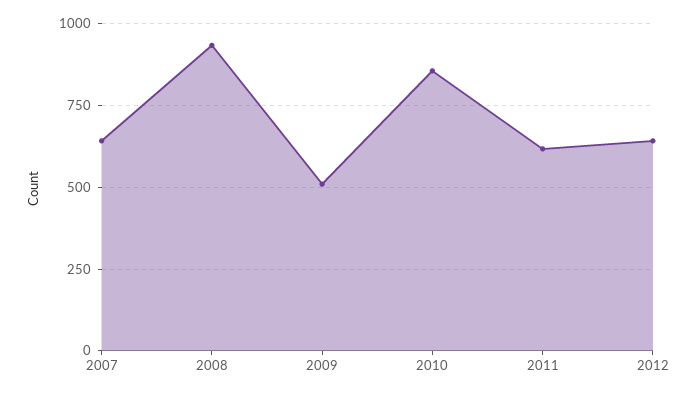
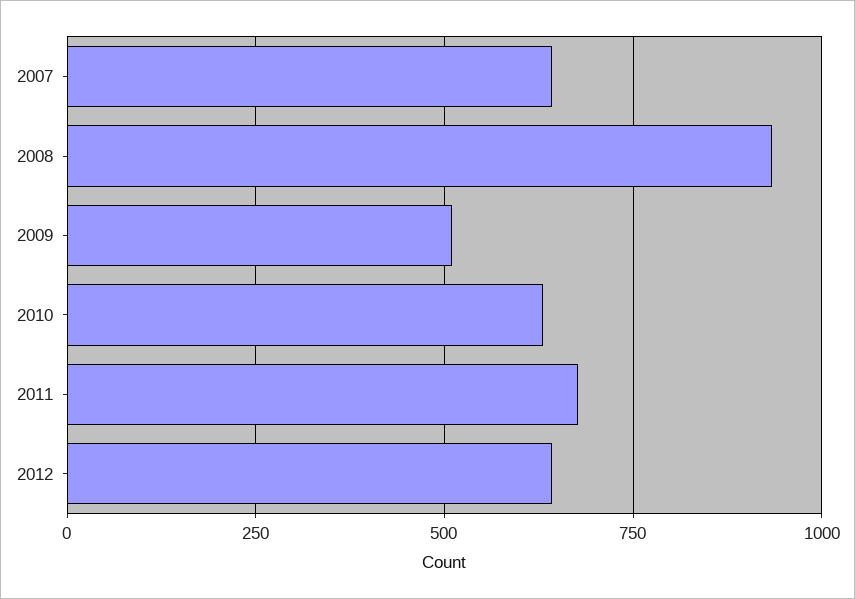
  {
    "2007": 650,
    "2008": 925,
    "2009": 500,
-   "2010": 850,
+   "2010": 625,
-   "2011": 625,
+   "2011": 675,
    "2012": 650
  }

